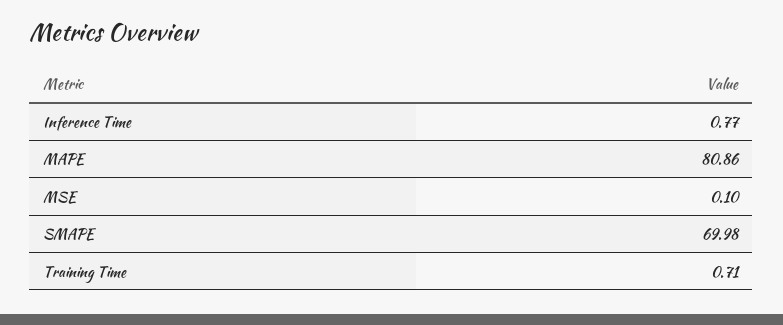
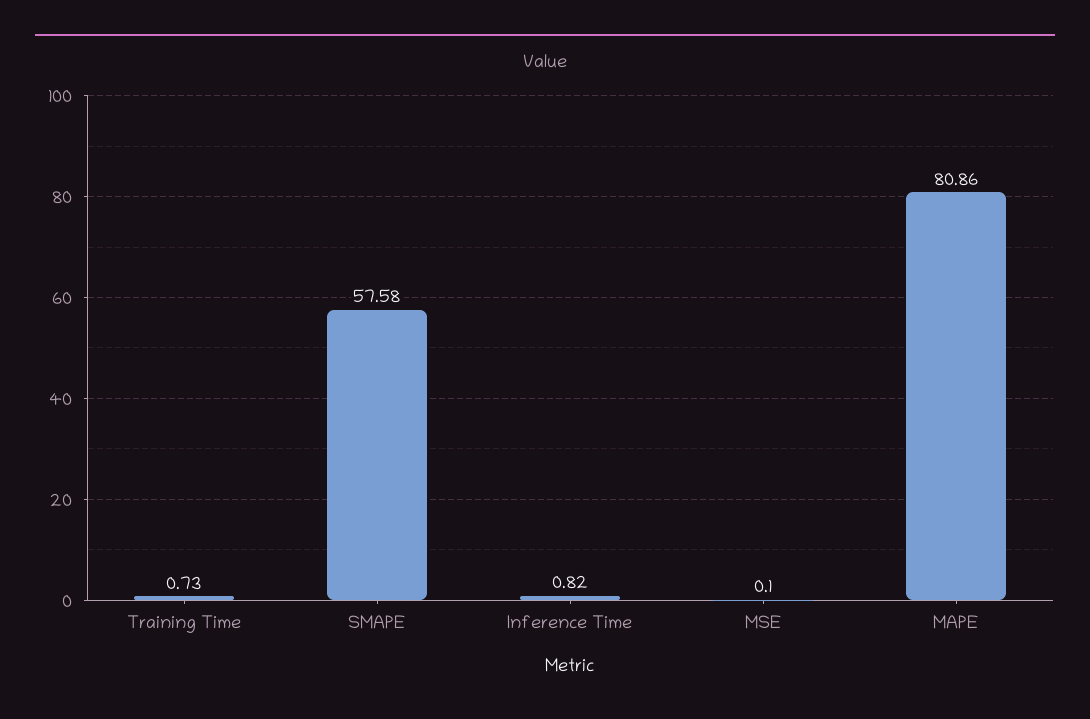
  {
-   "Inference Time": 0.77,
+   "Inference Time": 0.82,
    "MAPE": 80.86,
    "MSE": 0.1,
-   "SMAPE": 69.98,
+   "SMAPE": 57.58,
-   "Training Time": 0.71
+   "Training Time": 0.73
  }

